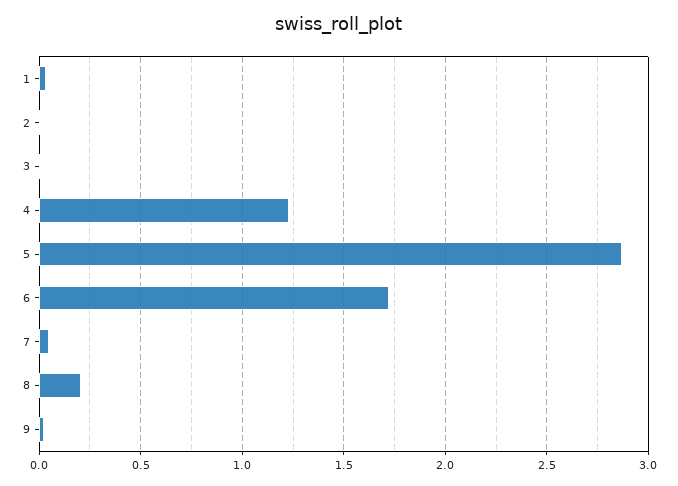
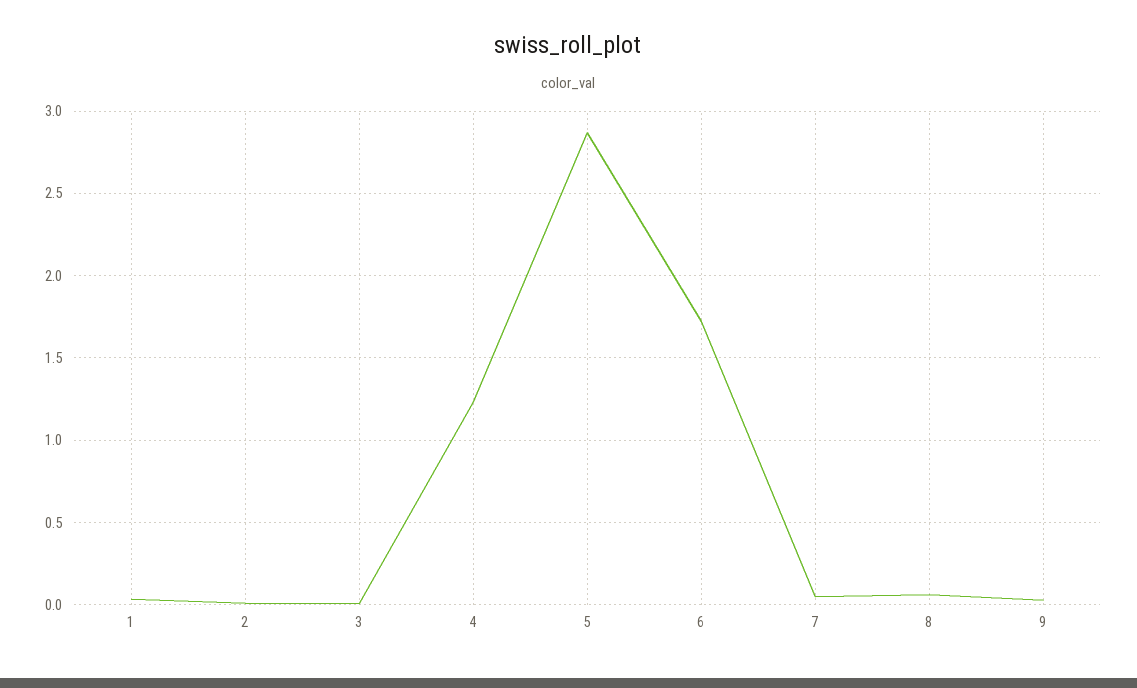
  {
    "1": 0.05,
    "2": 0,
    "3": 0,
    "4": 1.25,
    "5": 2.85,
    "6": 1.7,
    "7": 0.05,
-   "8": 0.2,
+   "8": 0.05,
    "9": 0.05
  }

